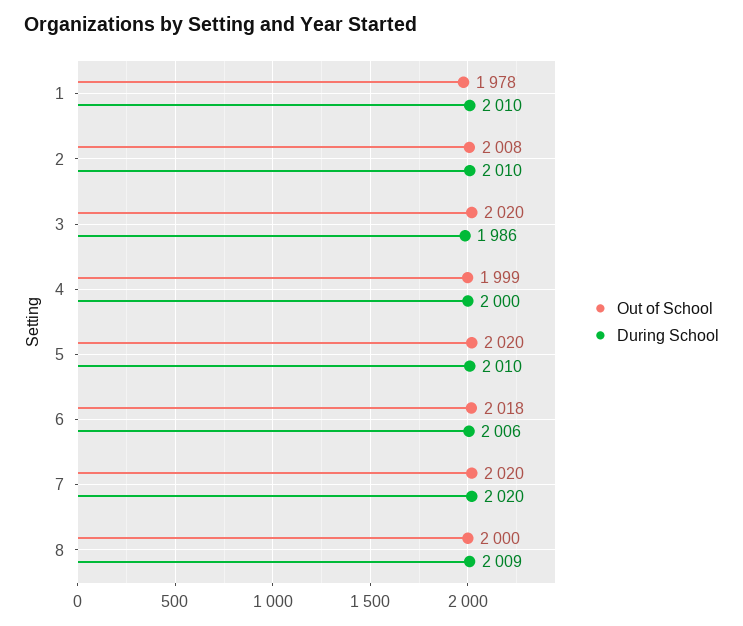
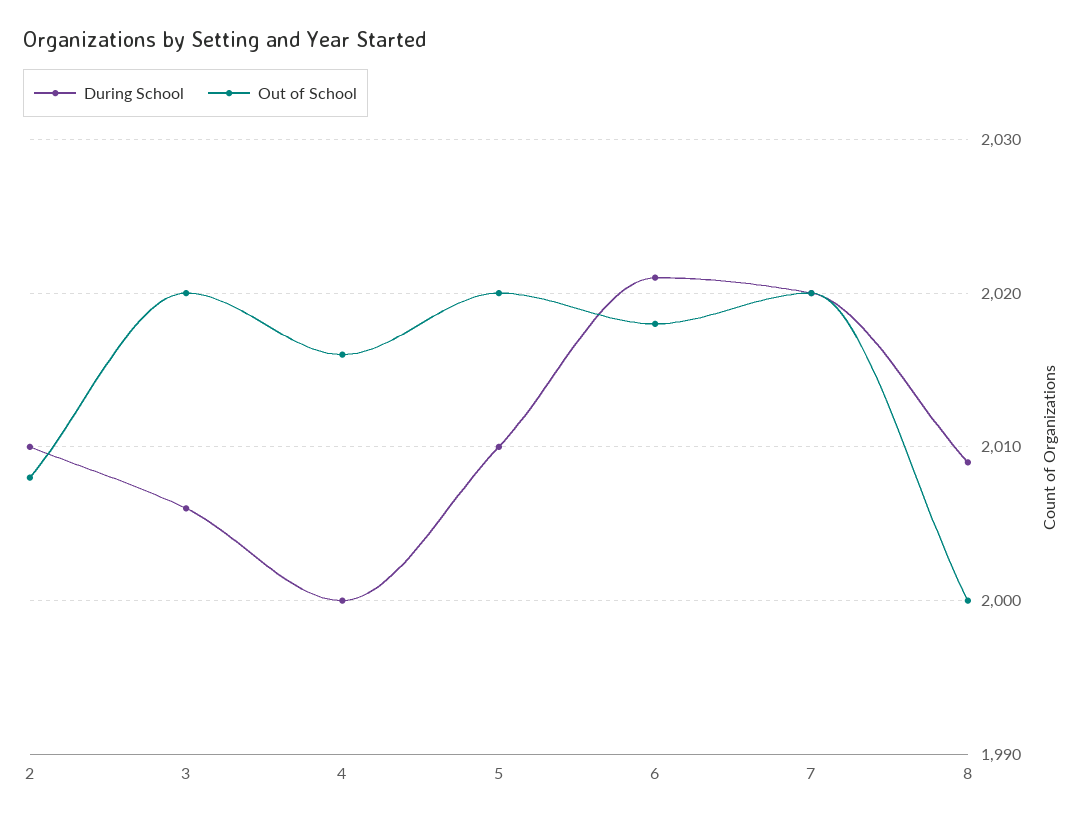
  {
    "Out of School": {
-     "1": 1978,
      "2": 2008,
      "3": 2020,
-     "4": 1999,
+     "4": 2016,
      "5": 2020,
      "6": 2018,
      "7": 2020,
      "8": 2000
    },
    "During School": {
-     "1": 2010,
      "2": 2010,
-     "3": 1986,
+     "3": 2006,
      "4": 2000,
      "5": 2010,
-     "6": 2006,
+     "6": 2021,
      "7": 2020,
      "8": 2009
    }
  }

